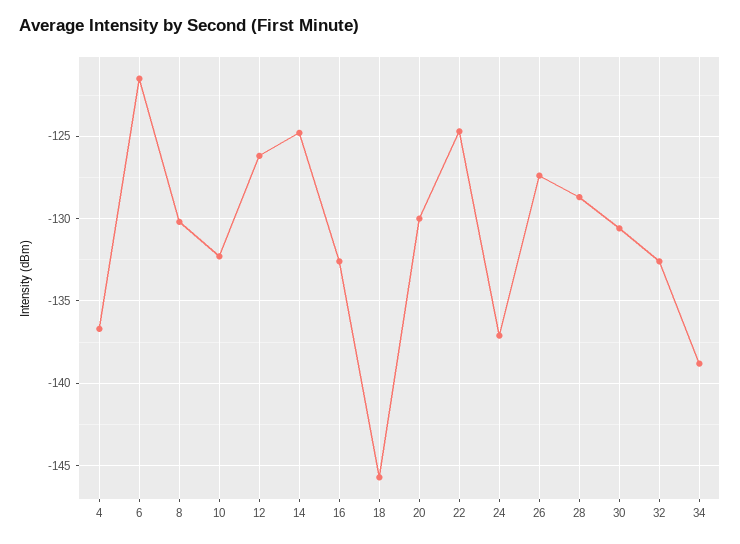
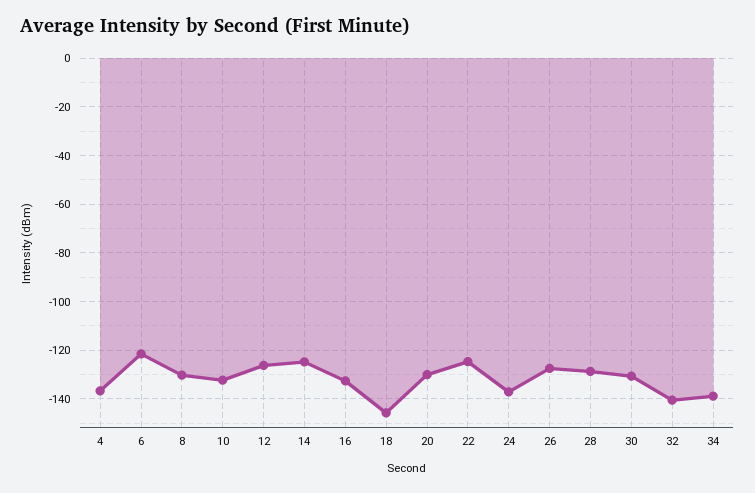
  {
    "4": -136.5,
    "6": -121.5,
    "8": -130,
    "10": -132.5,
    "12": -126,
    "14": -125,
    "16": -132.5,
    "18": -145.5,
    "20": -130,
    "22": -124.5,
    "24": -137,
    "26": -127.5,
    "28": -128.5,
    "30": -130.5,
-   "32": -132.5,
+   "32": -140,
    "34": -139
  }

